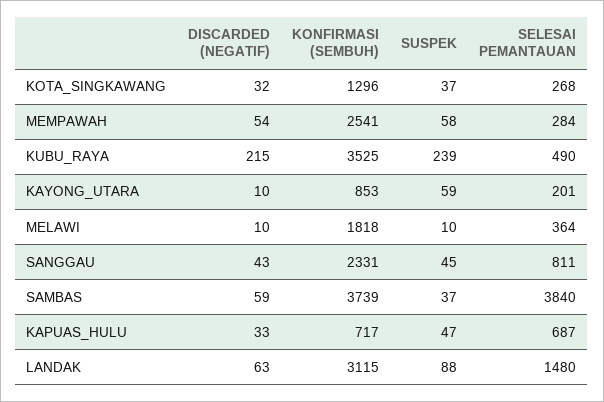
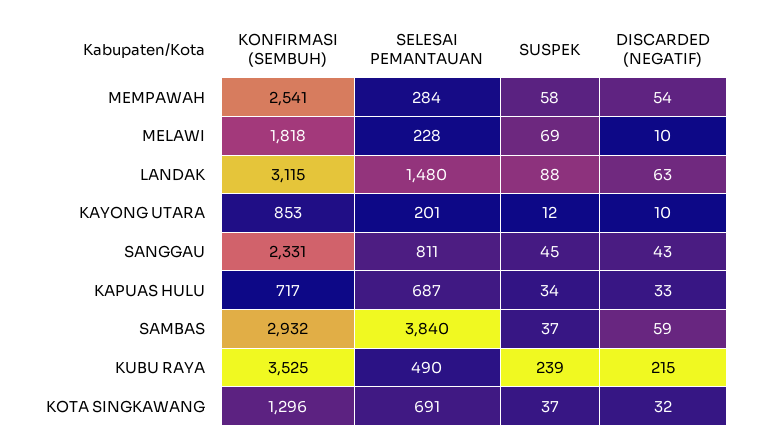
  {
    "DISCARDED (NEGATIF)": {
      "KOTA_SINGKAWANG": 32,
      "MEMPAWAH": 54,
      "KUBU_RAYA": 215,
      "KAYONG_UTARA": 10,
      "MELAWI": 10,
      "SANGGAU": 43,
      "SAMBAS": 59,
      "KAPUAS_HULU": 33,
      "LANDAK": 63
    },
    "KONFIRMASI (SEMBUH)": {
      "KOTA_SINGKAWANG": 1296,
      "MEMPAWAH": 2541,
      "KUBU_RAYA": 3525,
      "KAYONG_UTARA": 853,
      "MELAWI": 1818,
      "SANGGAU": 2331,
-     "SAMBAS": 3739,
+     "SAMBAS": 2932,
      "KAPUAS_HULU": 717,
      "LANDAK": 3115
    },
    "SUSPEK": {
      "KOTA_SINGKAWANG": 37,
      "MEMPAWAH": 58,
      "KUBU_RAYA": 239,
-     "KAYONG_UTARA": 59,
+     "KAYONG_UTARA": 12,
-     "MELAWI": 10,
+     "MELAWI": 69,
      "SANGGAU": 45,
      "SAMBAS": 37,
-     "KAPUAS_HULU": 47,
+     "KAPUAS_HULU": 34,
      "LANDAK": 88
    },
    "SELESAI PEMANTAUAN": {
-     "KOTA_SINGKAWANG": 268,
+     "KOTA_SINGKAWANG": 691,
      "MEMPAWAH": 284,
      "KUBU_RAYA": 490,
      "KAYONG_UTARA": 201,
-     "MELAWI": 364,
+     "MELAWI": 228,
      "SANGGAU": 811,
      "SAMBAS": 3840,
      "KAPUAS_HULU": 687,
      "LANDAK": 1480
    }
  }

